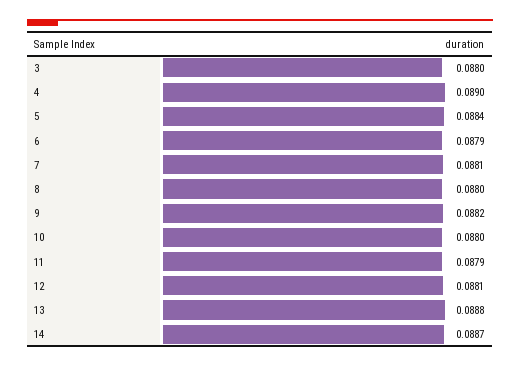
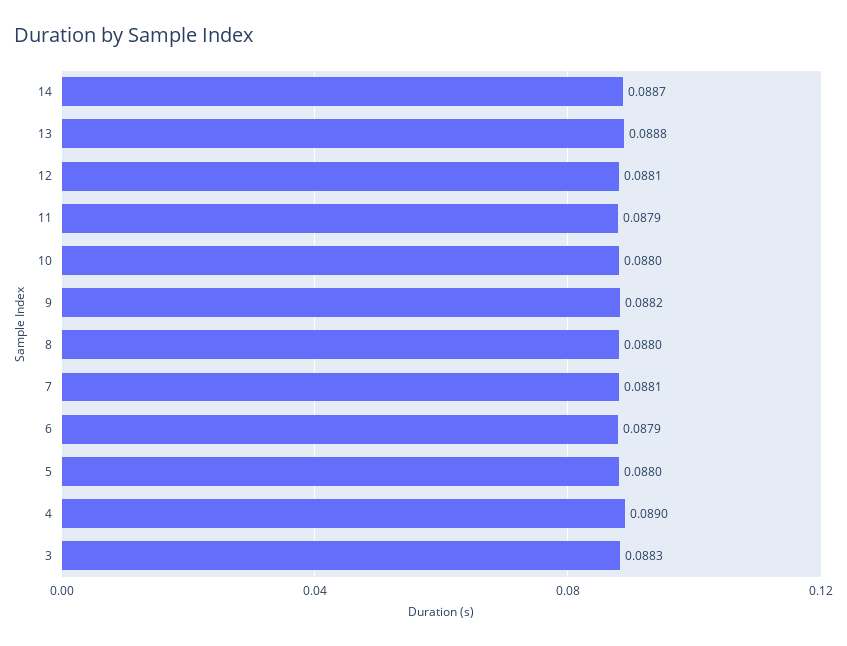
  {
-   "3": 0.088,
+   "3": 0.0883,
    "4": 0.089,
-   "5": 0.0884,
+   "5": 0.088,
    "6": 0.0879,
    "7": 0.0881,
    "8": 0.088,
    "9": 0.0882,
    "10": 0.088,
    "11": 0.0879,
    "12": 0.0881,
    "13": 0.0888,
    "14": 0.0887
  }

